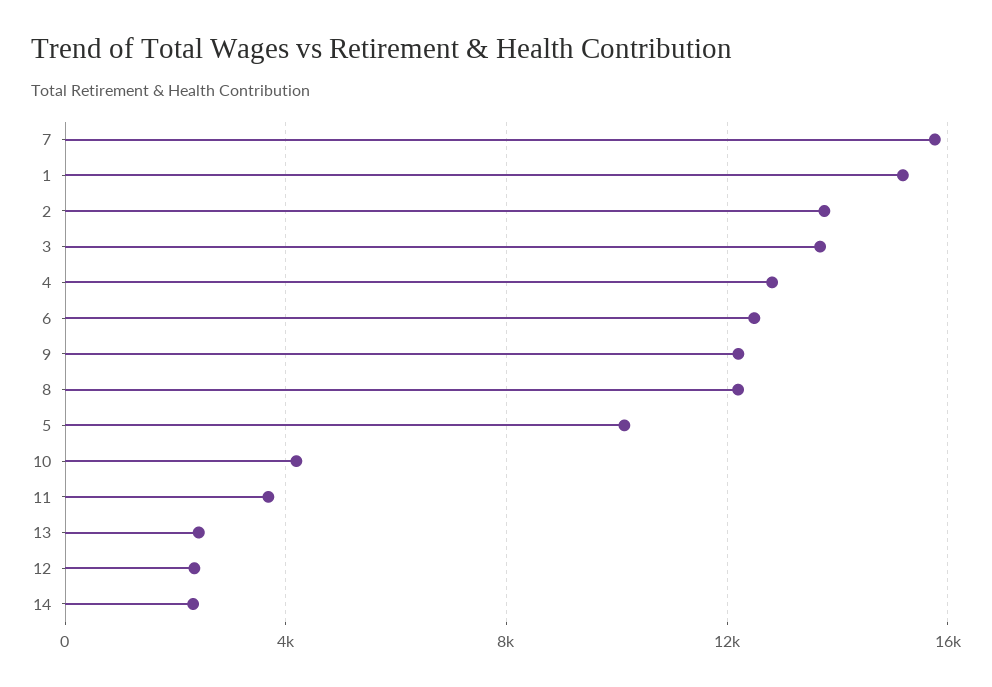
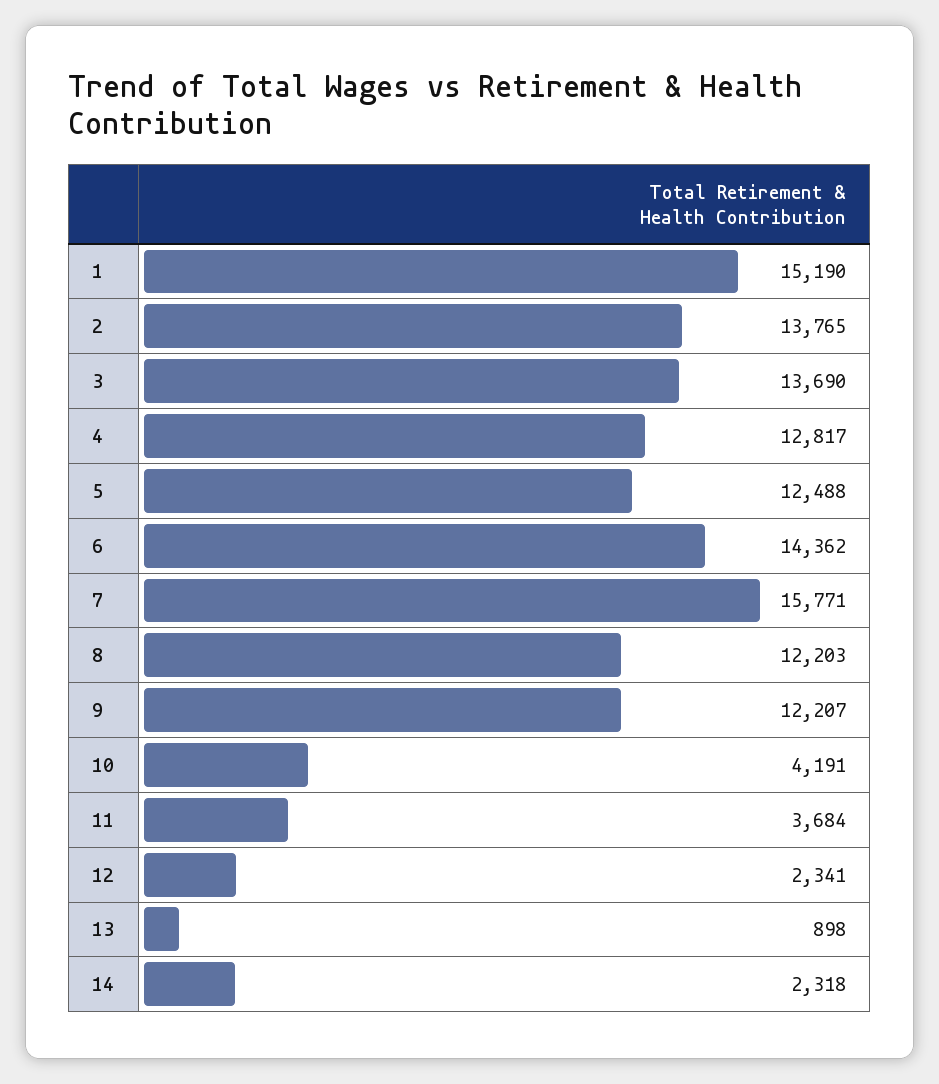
  {
    "7": 15771,
    "1": 15190,
    "2": 13765,
    "3": 13690,
    "4": 12817,
-   "6": 12500,
+   "6": 14362,
    "9": 12207,
    "8": 12203,
-   "5": 10000,
+   "5": 12488,
    "10": 4191,
    "11": 3684,
-   "13": 2500,
+   "13": 898,
    "12": 2341,
    "14": 2318
  }

